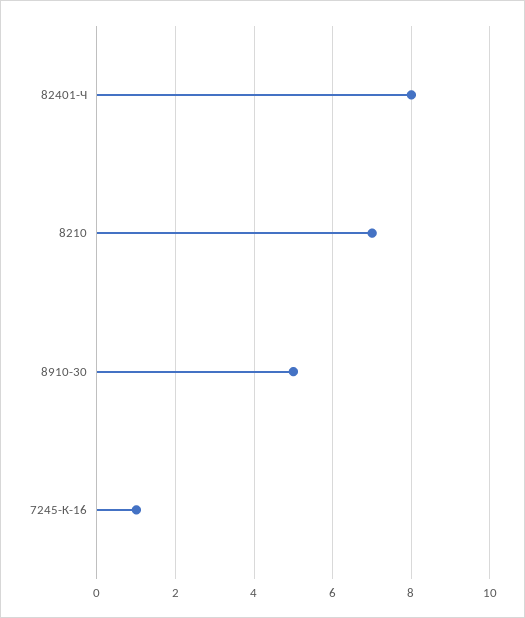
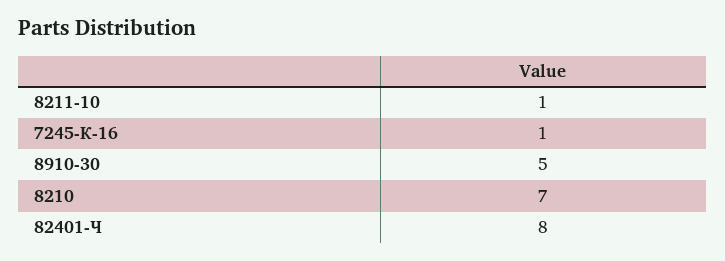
  {
    "82401-Ч": 8,
    "8210": 7,
    "8910-30": 5,
-   "7245-К-16": 1
+   "7245-К-16": 1,
+   "8211-10": 1
  }

